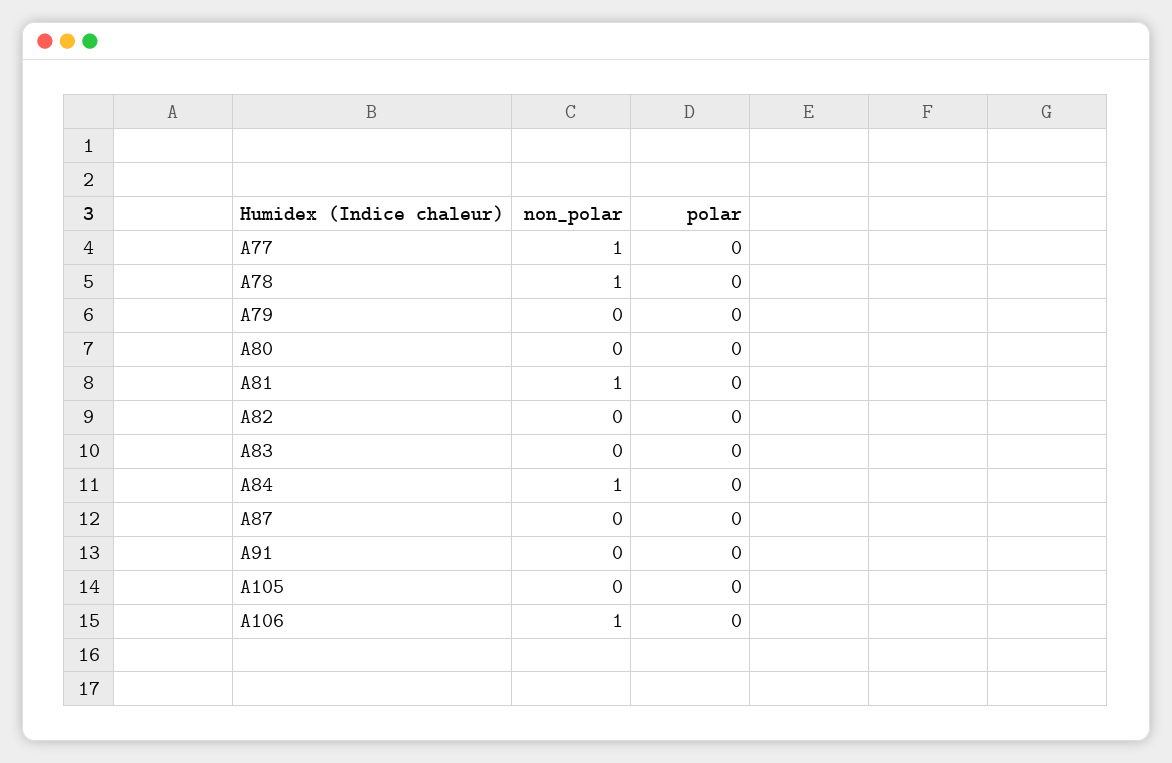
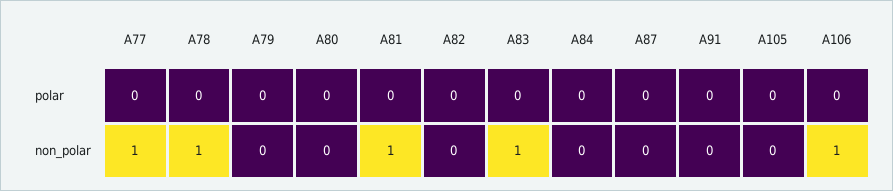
  {
    "non_polar": {
      "A77": 1,
      "A78": 1,
      "A79": 0,
      "A80": 0,
      "A81": 1,
      "A82": 0,
-     "A83": 0,
+     "A83": 1,
-     "A84": 1,
+     "A84": 0,
      "A87": 0,
      "A91": 0,
      "A105": 0,
      "A106": 1
    },
    "polar": {
      "A77": 0,
      "A78": 0,
      "A79": 0,
      "A80": 0,
      "A81": 0,
      "A82": 0,
      "A83": 0,
      "A84": 0,
      "A87": 0,
      "A91": 0,
      "A105": 0,
      "A106": 0
    }
  }

